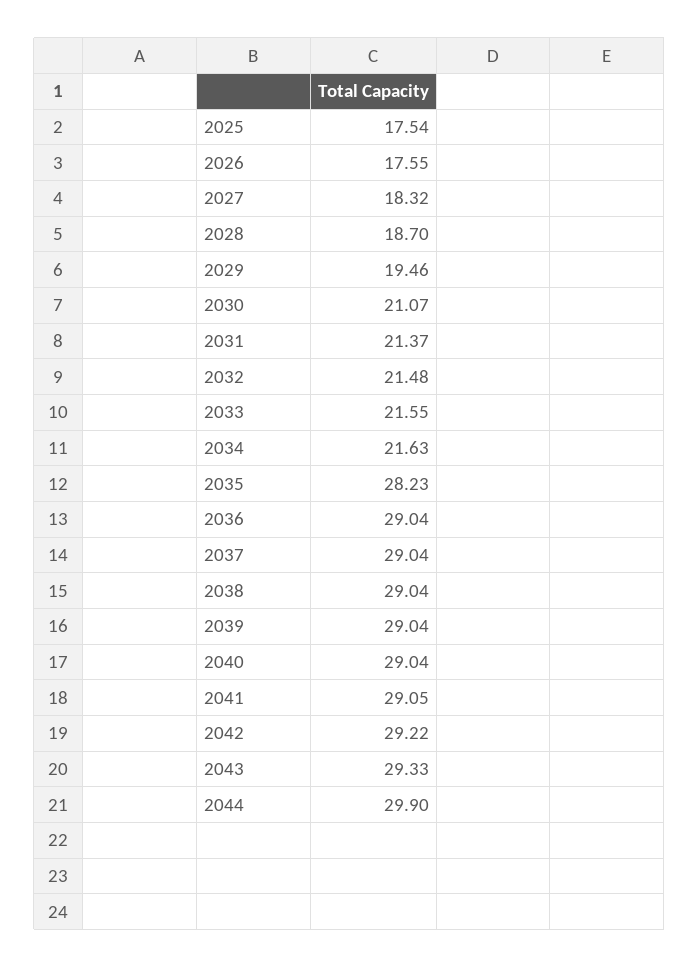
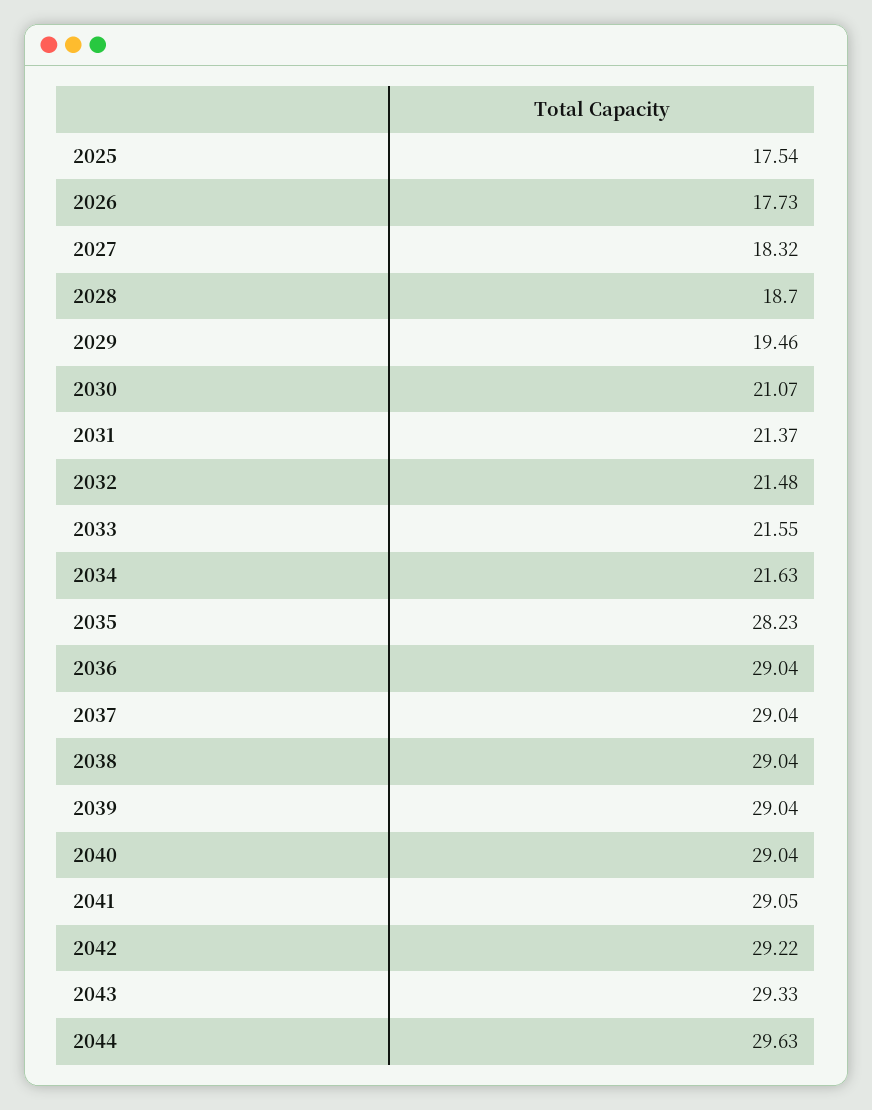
  {
    "2025": 17.54,
-   "2026": 17.55,
+   "2026": 17.73,
    "2027": 18.32,
    "2028": 18.7,
    "2029": 19.46,
    "2030": 21.07,
    "2031": 21.37,
    "2032": 21.48,
    "2033": 21.55,
    "2034": 21.63,
    "2035": 28.23,
    "2036": 29.04,
    "2037": 29.04,
    "2038": 29.04,
    "2039": 29.04,
    "2040": 29.04,
    "2041": 29.05,
    "2042": 29.22,
    "2043": 29.33,
-   "2044": 29.9
+   "2044": 29.63
  }

